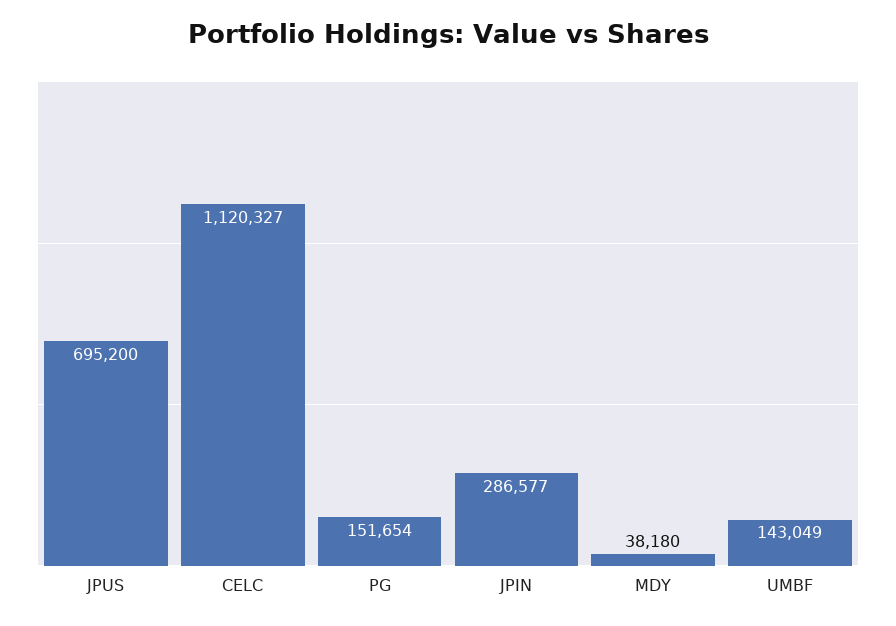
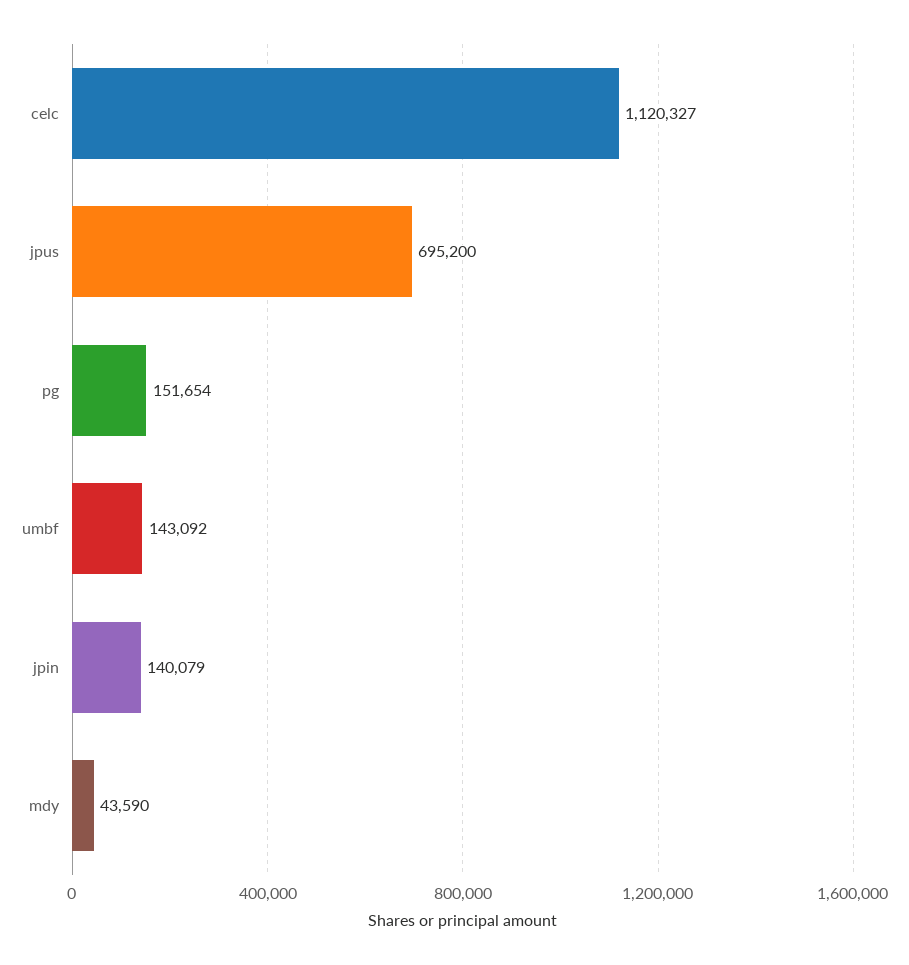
  {
    "JPUS": 695200,
    "CELC": 1120327,
    "PG": 151654,
-   "JPIN": 286577,
+   "JPIN": 140079,
-   "MDY": 38180,
+   "MDY": 43590,
-   "UMBF": 143049
+   "UMBF": 143092
  }

